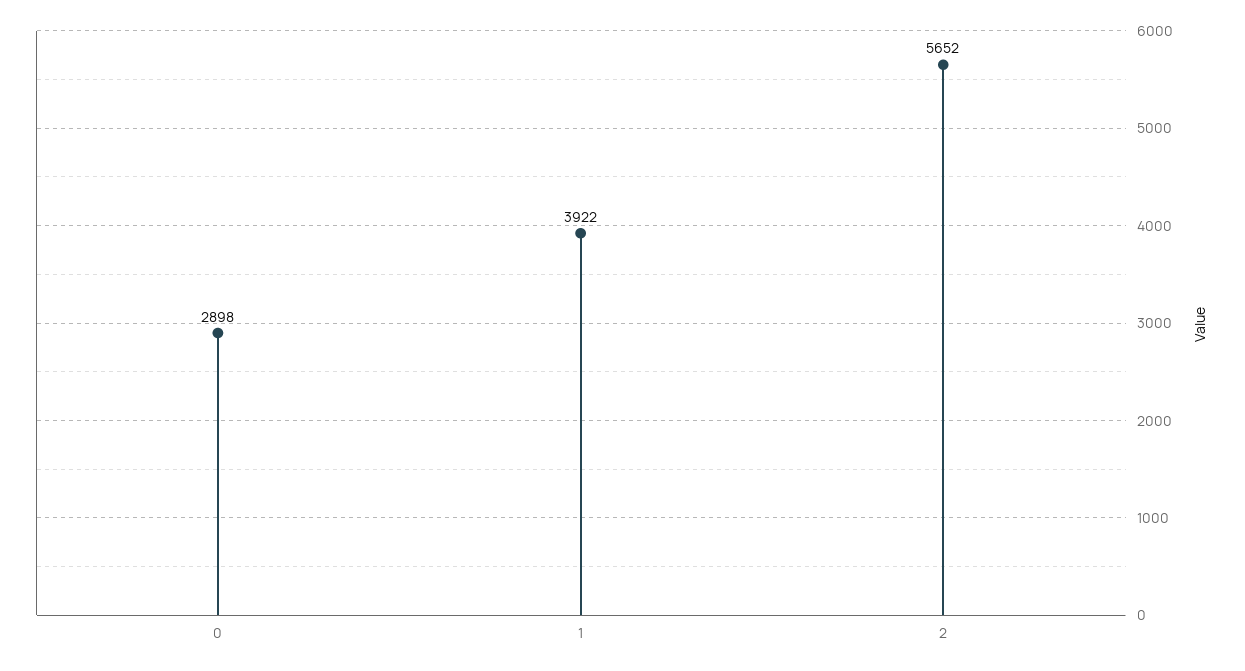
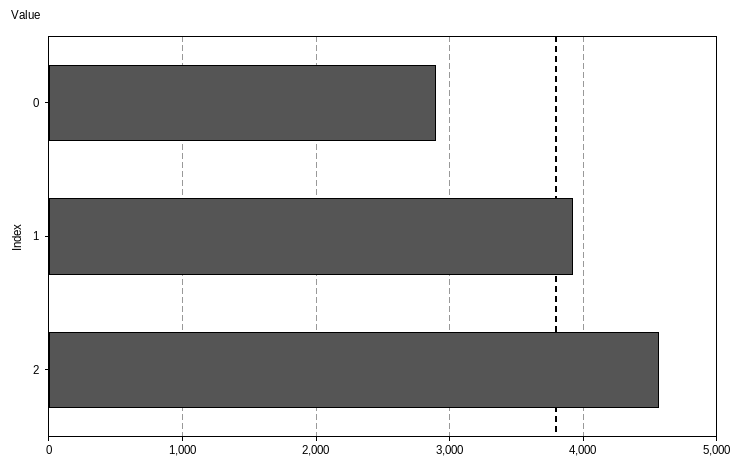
  {
    "0": 2898,
    "1": 3922,
-   "2": 5652
+   "2": 4600
  }

